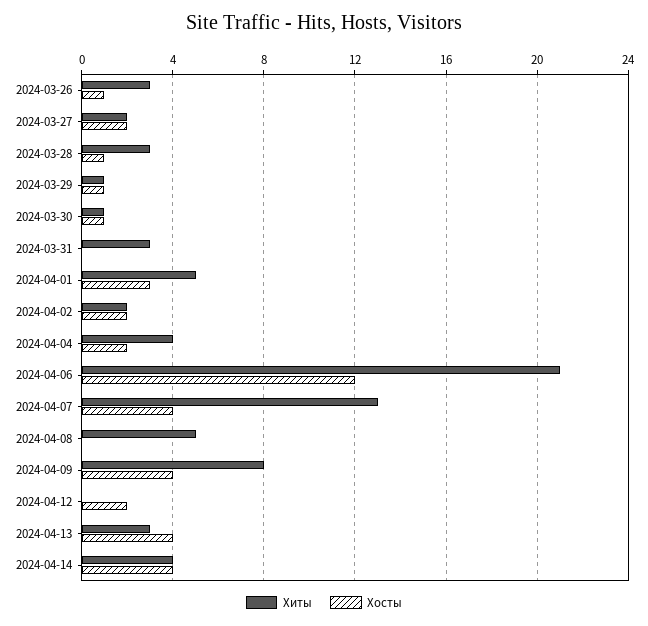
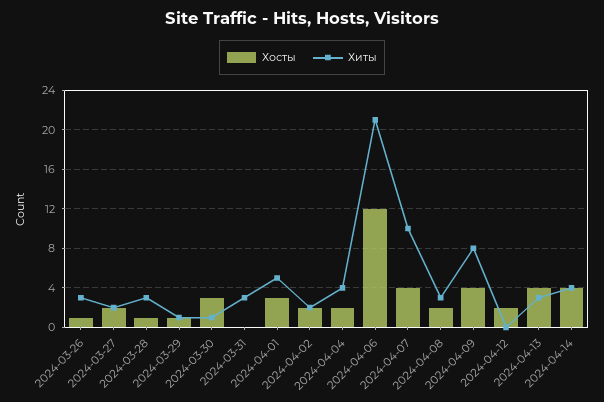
  {
    "Хиты": {
      "2024-03-26": 3,
      "2024-03-27": 2,
      "2024-03-28": 3,
      "2024-03-29": 1,
      "2024-03-30": 1,
      "2024-03-31": 3,
      "2024-04-01": 5,
      "2024-04-02": 2,
      "2024-04-04": 4,
      "2024-04-06": 21,
-     "2024-04-07": 13,
+     "2024-04-07": 10,
-     "2024-04-08": 5,
+     "2024-04-08": 3,
      "2024-04-09": 8,
      "2024-04-12": 0,
      "2024-04-13": 3,
      "2024-04-14": 4
    },
    "Хосты": {
      "2024-03-26": 1,
      "2024-03-27": 2,
      "2024-03-28": 1,
      "2024-03-29": 1,
-     "2024-03-30": 1,
+     "2024-03-30": 3,
      "2024-03-31": 0,
      "2024-04-01": 3,
      "2024-04-02": 2,
      "2024-04-04": 2,
      "2024-04-06": 12,
      "2024-04-07": 4,
-     "2024-04-08": 0,
+     "2024-04-08": 2,
      "2024-04-09": 4,
      "2024-04-12": 2,
      "2024-04-13": 4,
      "2024-04-14": 4
    }
  }

